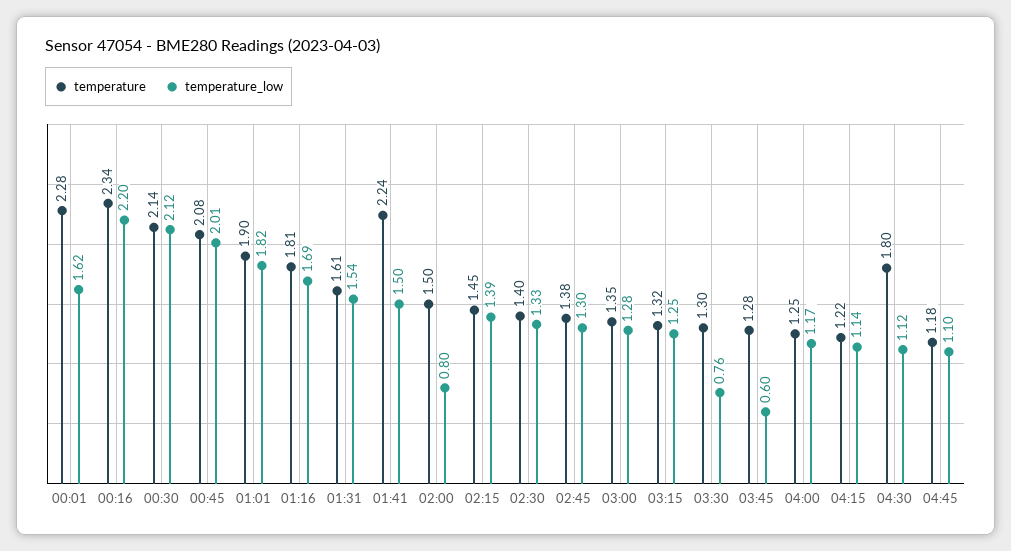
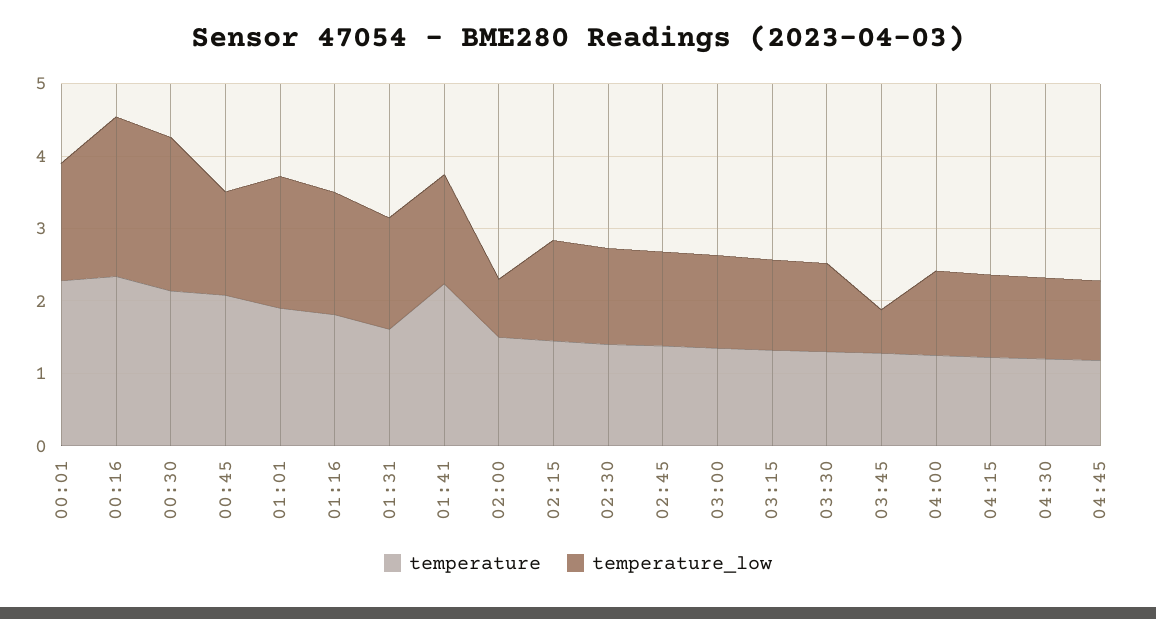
  {
    "temperature": {
      "00:01": 2.28,
      "00:16": 2.34,
      "00:30": 2.14,
      "00:45": 2.08,
      "01:01": 1.9,
      "01:16": 1.81,
      "01:31": 1.61,
      "01:41": 2.24,
      "02:00": 1.5,
      "02:15": 1.45,
      "02:30": 1.4,
      "02:45": 1.38,
      "03:00": 1.35,
      "03:15": 1.32,
      "03:30": 1.3,
      "03:45": 1.28,
      "04:00": 1.25,
      "04:15": 1.22,
-     "04:30": 1.8,
+     "04:30": 1.2,
      "04:45": 1.18
    },
    "temperature_low": {
      "00:01": 1.62,
      "00:16": 2.2,
      "00:30": 2.12,
-     "00:45": 2.01,
+     "00:45": 1.4,
      "01:01": 1.82,
      "01:16": 1.69,
      "01:31": 1.54,
      "01:41": 1.5,
      "02:00": 0.8,
      "02:15": 1.39,
      "02:30": 1.33,
      "02:45": 1.3,
      "03:00": 1.28,
      "03:15": 1.25,
-     "03:30": 0.76,
+     "03:30": 1.2,
      "03:45": 0.6,
      "04:00": 1.17,
      "04:15": 1.14,
      "04:30": 1.12,
      "04:45": 1.1
    }
  }

